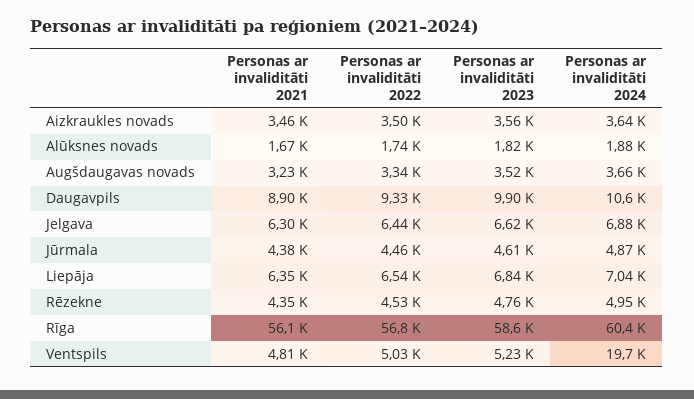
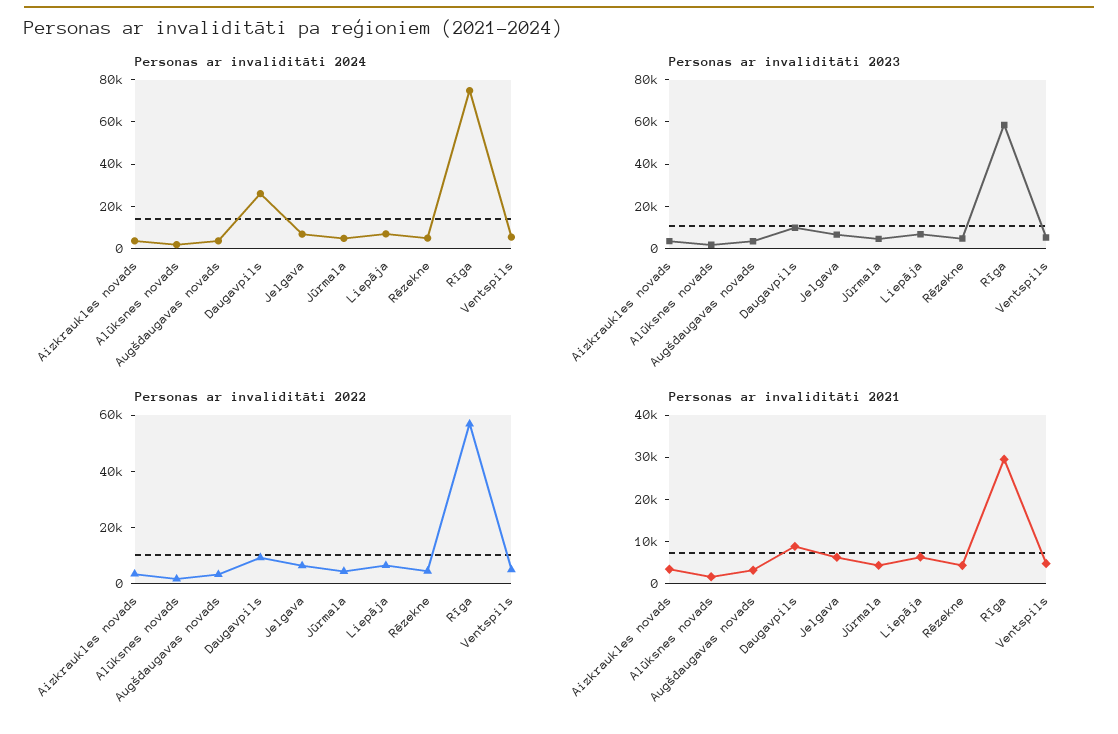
  {
    "Personas ar invaliditāti 2021": {
      "Aizkraukles novads": 3460,
      "Alūksnes novads": 1670,
      "Augšdaugavas novads": 3230,
      "Daugavpils": 8900,
      "Jelgava": 6300,
      "Jūrmala": 4380,
      "Liepāja": 6350,
      "Rēzekne": 4350,
-     "Rīga": 56100,
+     "Rīga": 30000,
      "Ventspils": 4810
    },
    "Personas ar invaliditāti 2022": {
      "Aizkraukles novads": 3500,
      "Alūksnes novads": 1740,
      "Augšdaugavas novads": 3340,
      "Daugavpils": 9330,
      "Jelgava": 6440,
      "Jūrmala": 4460,
      "Liepāja": 6540,
      "Rēzekne": 4530,
      "Rīga": 56800,
      "Ventspils": 5030
    },
    "Personas ar invaliditāti 2023": {
      "Aizkraukles novads": 3560,
      "Alūksnes novads": 1820,
      "Augšdaugavas novads": 3520,
      "Daugavpils": 9900,
      "Jelgava": 6620,
      "Jūrmala": 4610,
      "Liepāja": 6840,
      "Rēzekne": 4760,
      "Rīga": 58600,
      "Ventspils": 5230
    },
    "Personas ar invaliditāti 2024": {
      "Aizkraukles novads": 3640,
      "Alūksnes novads": 1880,
      "Augšdaugavas novads": 3660,
-     "Daugavpils": 10600,
+     "Daugavpils": 25000,
      "Jelgava": 6880,
      "Jūrmala": 4870,
      "Liepāja": 7040,
      "Rēzekne": 4950,
-     "Rīga": 60400,
+     "Rīga": 75000,
-     "Ventspils": 19700
+     "Ventspils": 5000
    }
  }

